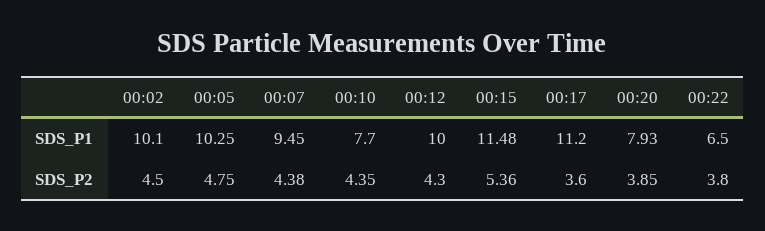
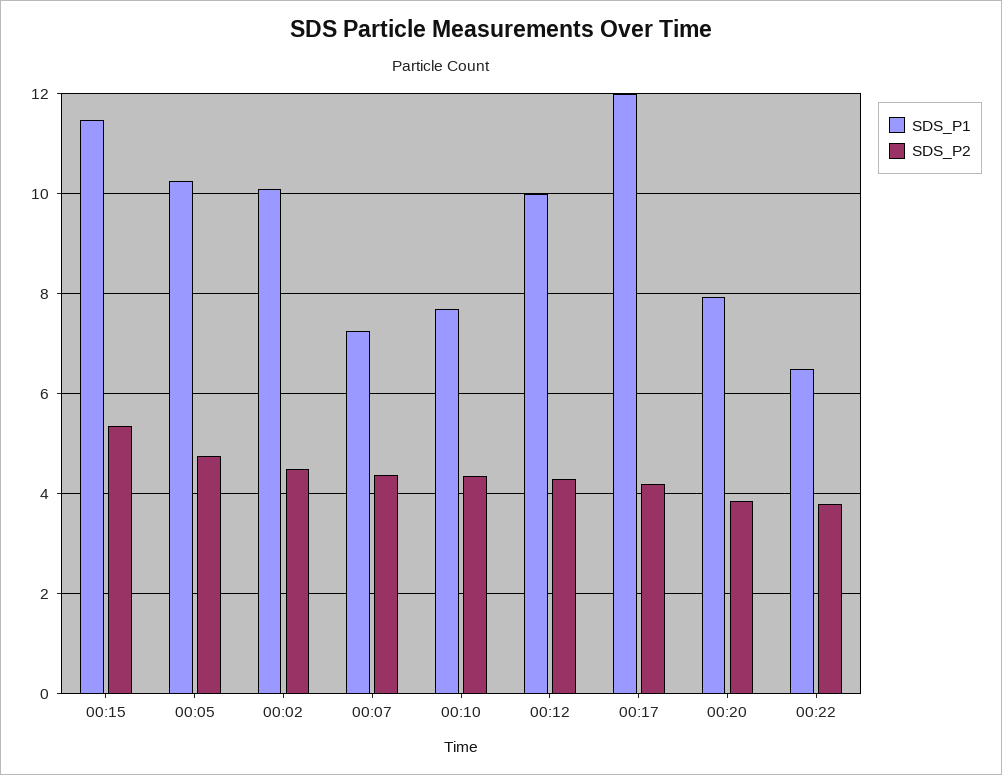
  {
    "SDS_P1": {
      "00:02": 10.1,
      "00:05": 10.25,
-     "00:07": 9.45,
+     "00:07": 7.2,
      "00:10": 7.7,
      "00:12": 10,
      "00:15": 11.48,
-     "00:17": 11.2,
+     "00:17": 12,
      "00:20": 7.93,
      "00:22": 6.5
    },
    "SDS_P2": {
      "00:02": 4.5,
      "00:05": 4.75,
      "00:07": 4.38,
      "00:10": 4.35,
      "00:12": 4.3,
      "00:15": 5.36,
-     "00:17": 3.6,
+     "00:17": 4.2,
      "00:20": 3.85,
      "00:22": 3.8
    }
  }

